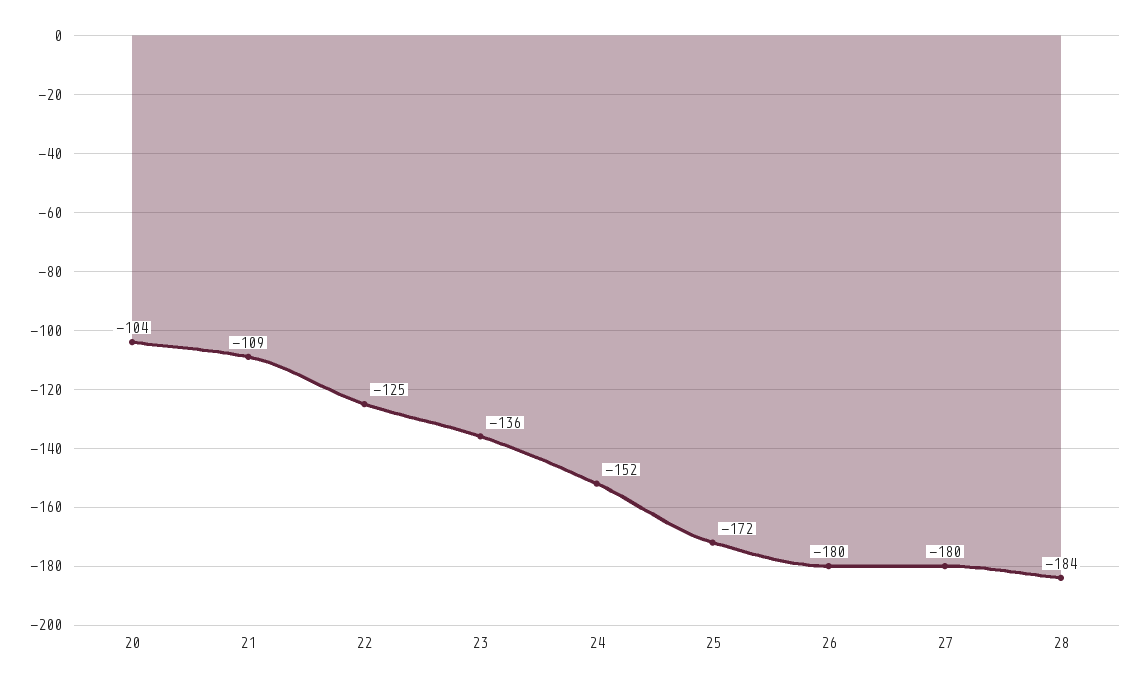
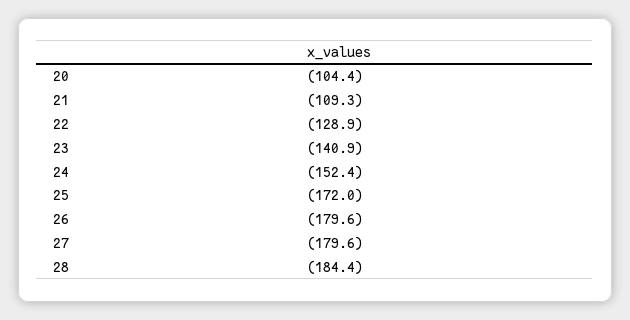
  {
    "20": -104.4,
    "21": -109.3,
-   "22": -125,
+   "22": -128.9,
-   "23": -136,
+   "23": -140.9,
    "24": -152.4,
    "25": -172,
    "26": -179.6,
    "27": -179.6,
    "28": -184.4
  }

